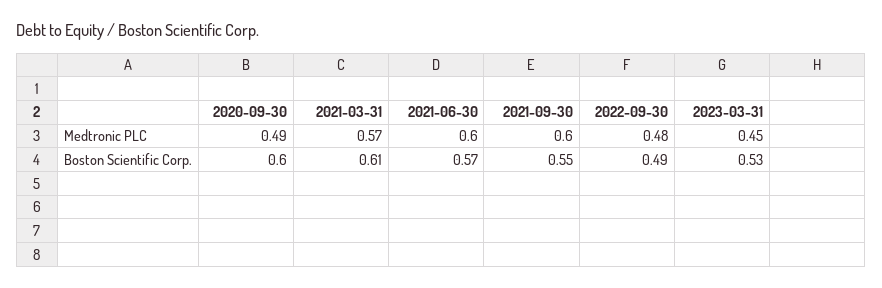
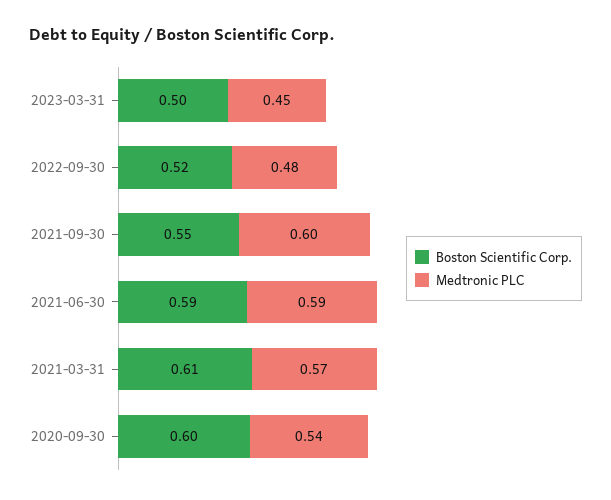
  {
    "Medtronic PLC": {
-     "2020-09-30": 0.49,
+     "2020-09-30": 0.54,
      "2021-03-31": 0.57,
-     "2021-06-30": 0.6,
+     "2021-06-30": 0.59,
      "2021-09-30": 0.6,
      "2022-09-30": 0.48,
      "2023-03-31": 0.45
    },
    "Boston Scientific Corp.": {
      "2020-09-30": 0.6,
      "2021-03-31": 0.61,
-     "2021-06-30": 0.57,
+     "2021-06-30": 0.59,
      "2021-09-30": 0.55,
-     "2022-09-30": 0.49,
+     "2022-09-30": 0.52,
-     "2023-03-31": 0.53
+     "2023-03-31": 0.5
    }
  }

